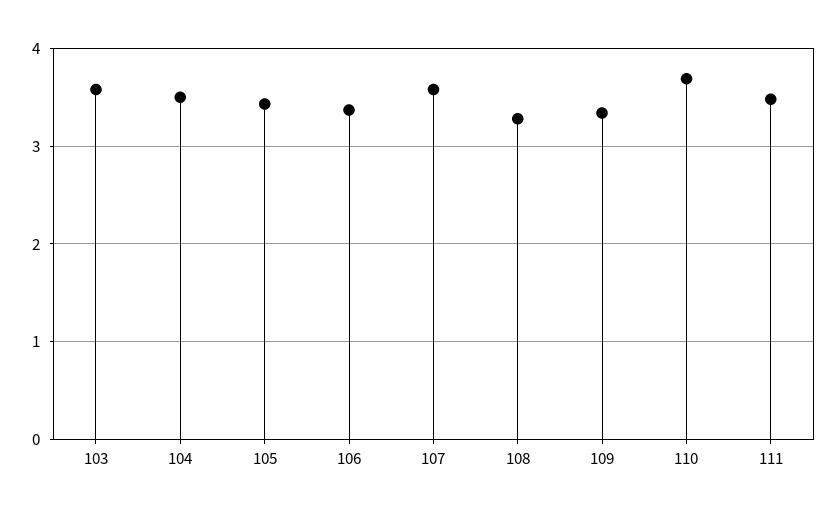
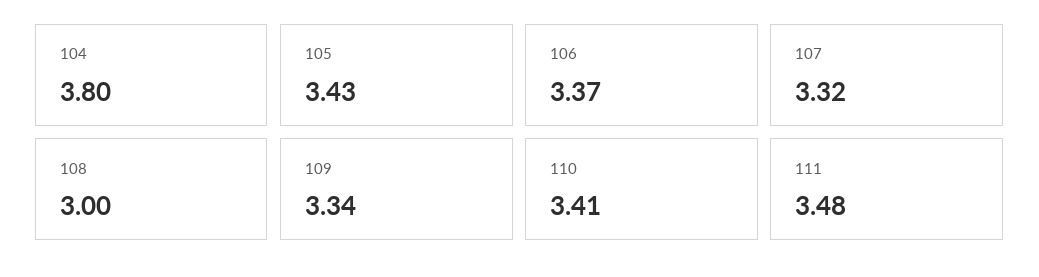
  {
-   "103": 3.6,
-   "104": 3.5,
+   "104": 3.8,
    "105": 3.43,
    "106": 3.37,
-   "107": 3.6,
+   "107": 3.32,
-   "108": 3.3,
+   "108": 3,
    "109": 3.34,
-   "110": 3.7,
+   "110": 3.41,
    "111": 3.48
  }

